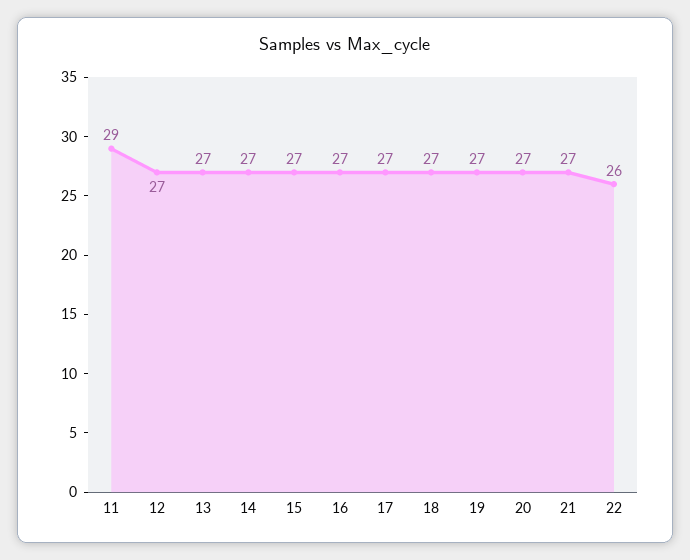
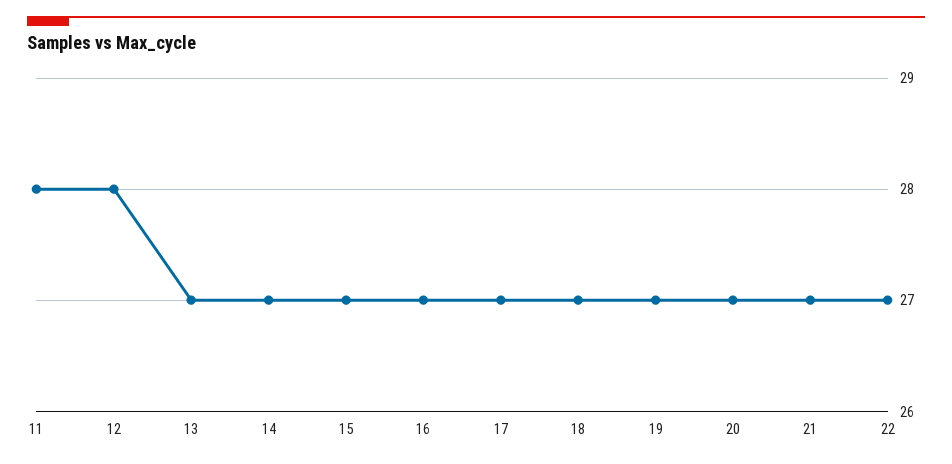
  {
-   "11": 29,
+   "11": 28,
-   "12": 27,
+   "12": 28,
    "13": 27,
    "14": 27,
    "15": 27,
    "16": 27,
    "17": 27,
    "18": 27,
    "19": 27,
    "20": 27,
    "21": 27,
-   "22": 26
+   "22": 27
  }

